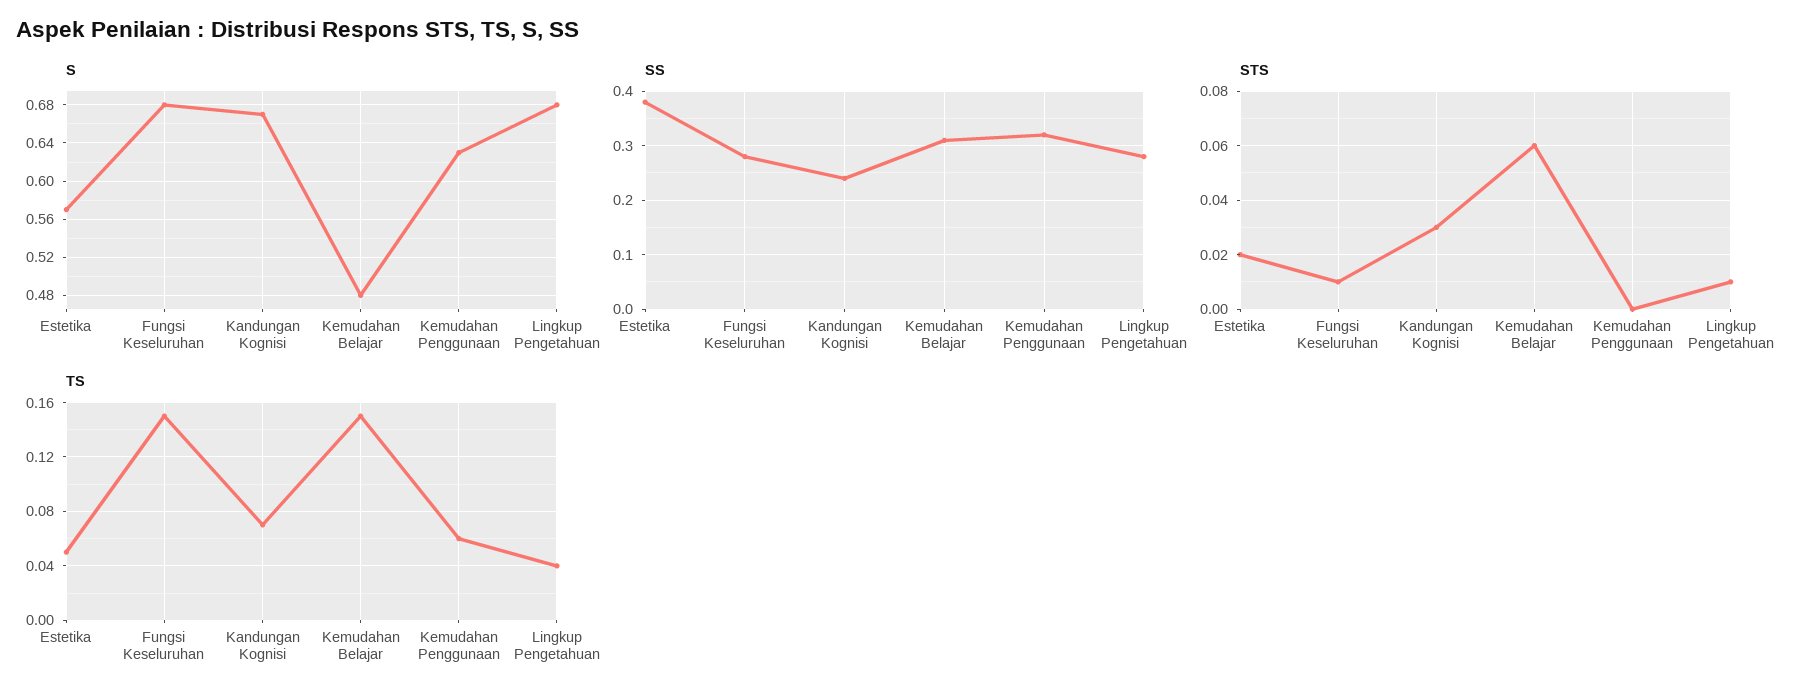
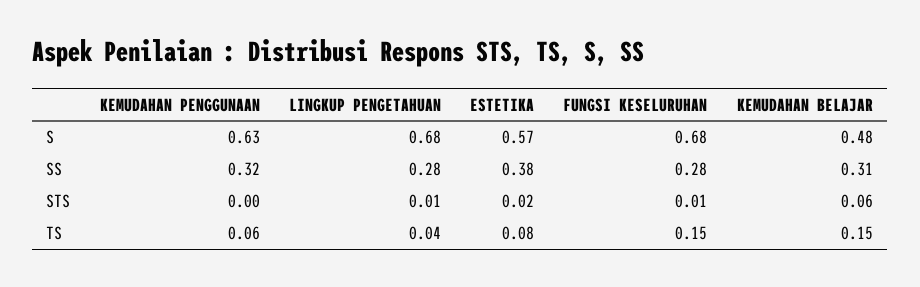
  {
    "S": {
      "Estetika": 0.57,
      "Fungsi Keseluruhan": 0.68,
-     "Kandungan Kognisi": 0.67,
      "Kemudahan Belajar": 0.48,
      "Kemudahan Penggunaan": 0.63,
      "Lingkup Pengetahuan": 0.68
    },
    "SS": {
      "Estetika": 0.38,
      "Fungsi Keseluruhan": 0.28,
-     "Kandungan Kognisi": 0.25,
      "Kemudahan Belajar": 0.31,
      "Kemudahan Penggunaan": 0.32,
      "Lingkup Pengetahuan": 0.28
    },
    "STS": {
      "Estetika": 0.02,
      "Fungsi Keseluruhan": 0.01,
-     "Kandungan Kognisi": 0.03,
      "Kemudahan Belajar": 0.06,
      "Kemudahan Penggunaan": 0,
      "Lingkup Pengetahuan": 0.01
    },
    "TS": {
-     "Estetika": 0.05,
+     "Estetika": 0.08,
      "Fungsi Keseluruhan": 0.15,
-     "Kandungan Kognisi": 0.07,
      "Kemudahan Belajar": 0.15,
      "Kemudahan Penggunaan": 0.06,
      "Lingkup Pengetahuan": 0.04
    }
  }

